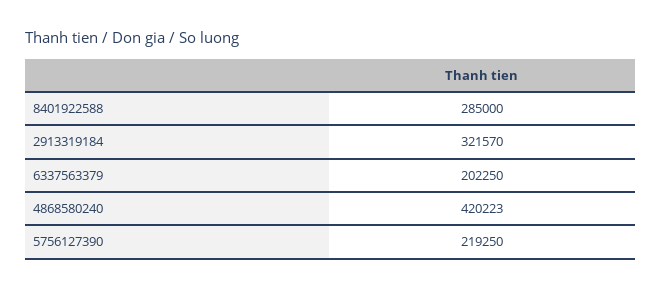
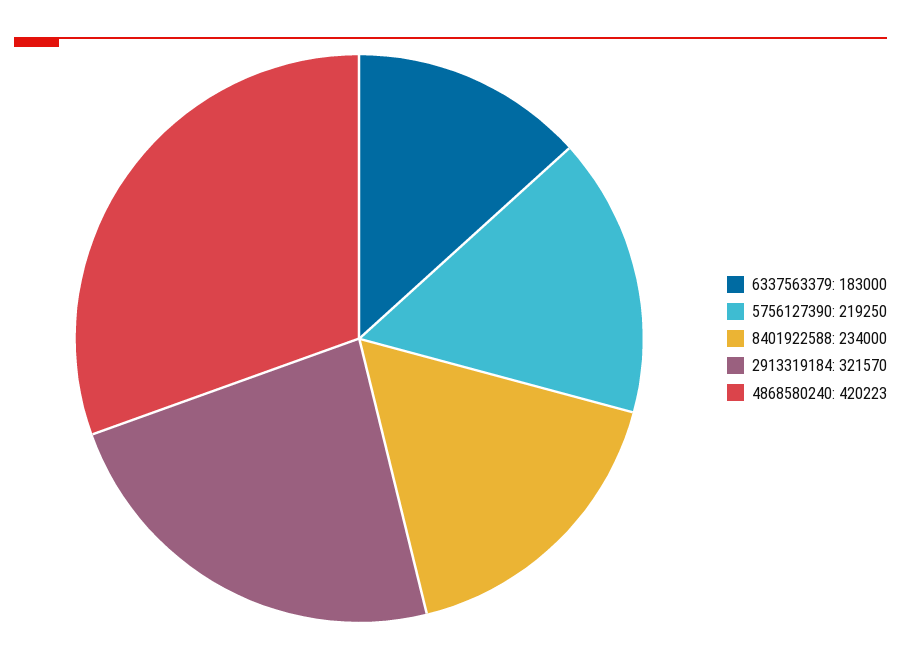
  {
-   "8401922588": 285000,
+   "8401922588": 234000,
    "2913319184": 321570,
-   "6337563379": 202250,
+   "6337563379": 183000,
    "4868580240": 420223,
    "5756127390": 219250
  }

